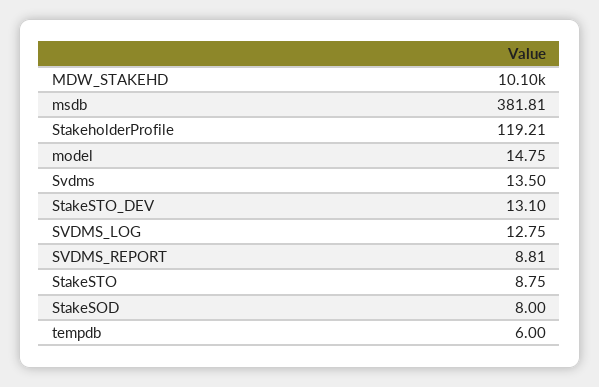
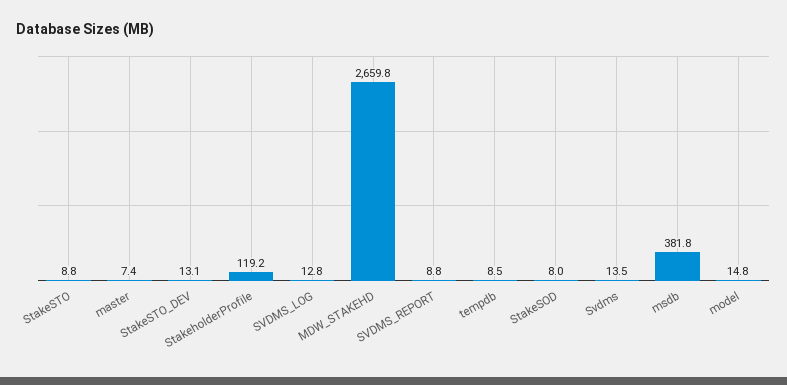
  {
-   "MDW_STAKEHD": 10100,
+   "MDW_STAKEHD": 2659.8,
    "msdb": 381.81,
    "StakeholderProfile": 119.21,
    "model": 14.75,
    "Svdms": 13.5,
    "StakeSTO_DEV": 13.1,
    "SVDMS_LOG": 12.75,
    "SVDMS_REPORT": 8.81,
    "StakeSTO": 8.75,
    "StakeSOD": 8,
-   "tempdb": 6
+   "tempdb": 8.5,
+   "master": 7.4
  }

